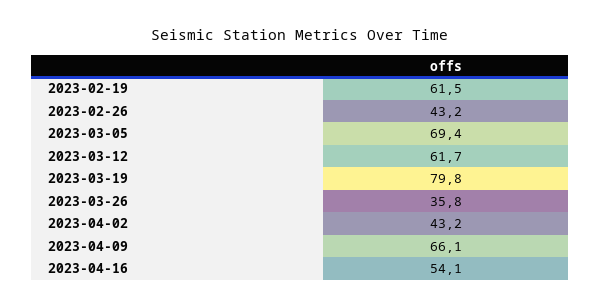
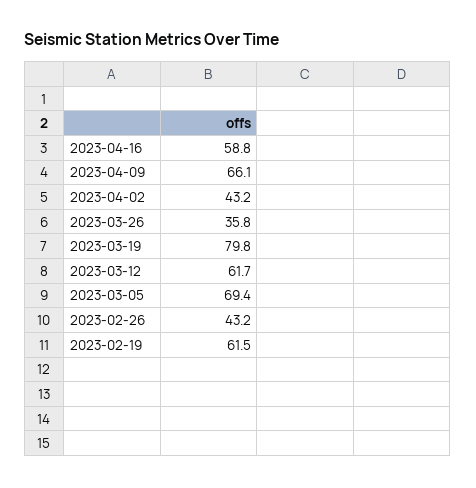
  {
    "2023-02-19": 61.5,
    "2023-02-26": 43.2,
    "2023-03-05": 69.4,
    "2023-03-12": 61.7,
    "2023-03-19": 79.8,
    "2023-03-26": 35.8,
    "2023-04-02": 43.2,
    "2023-04-09": 66.1,
-   "2023-04-16": 54.1
+   "2023-04-16": 58.8
  }

